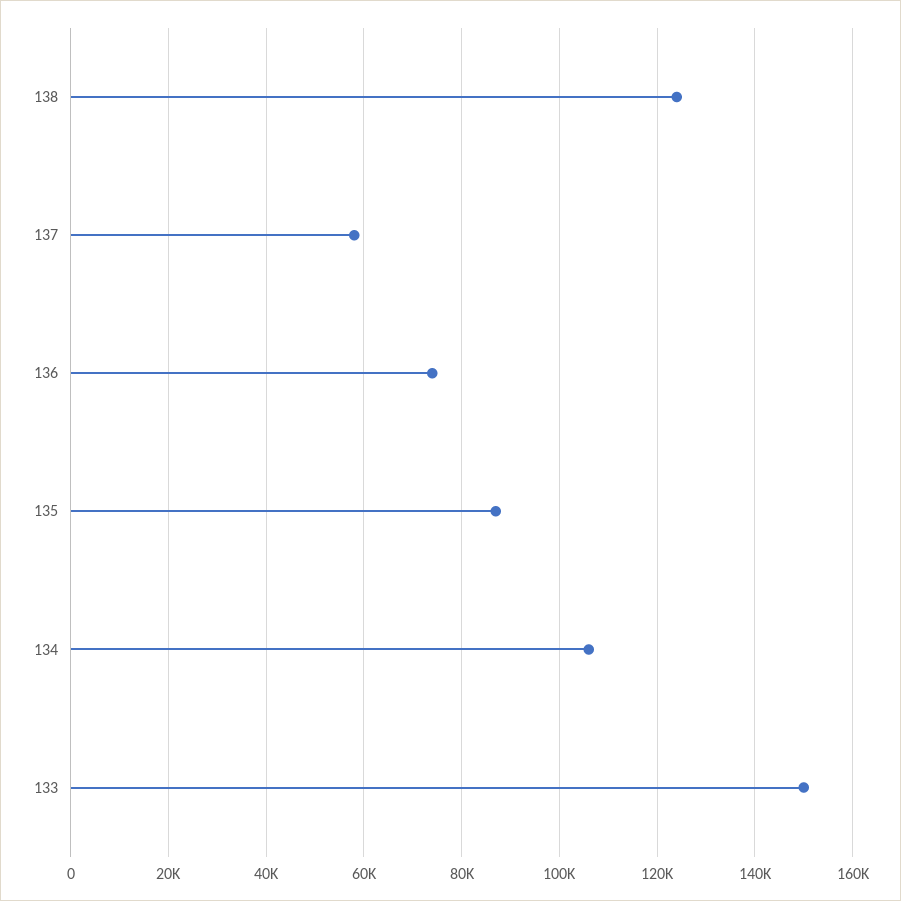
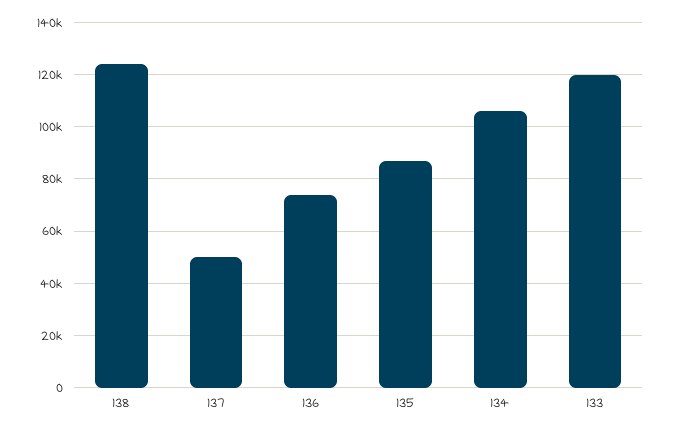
  {
    "138": 124000,
-   "137": 58000,
+   "137": 50000,
    "136": 74000,
    "135": 88000,
    "134": 106000,
-   "133": 150000
+   "133": 120000
  }

